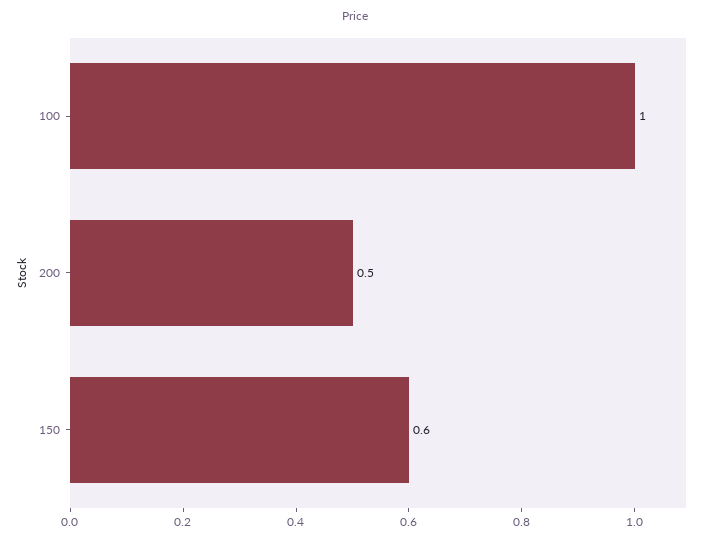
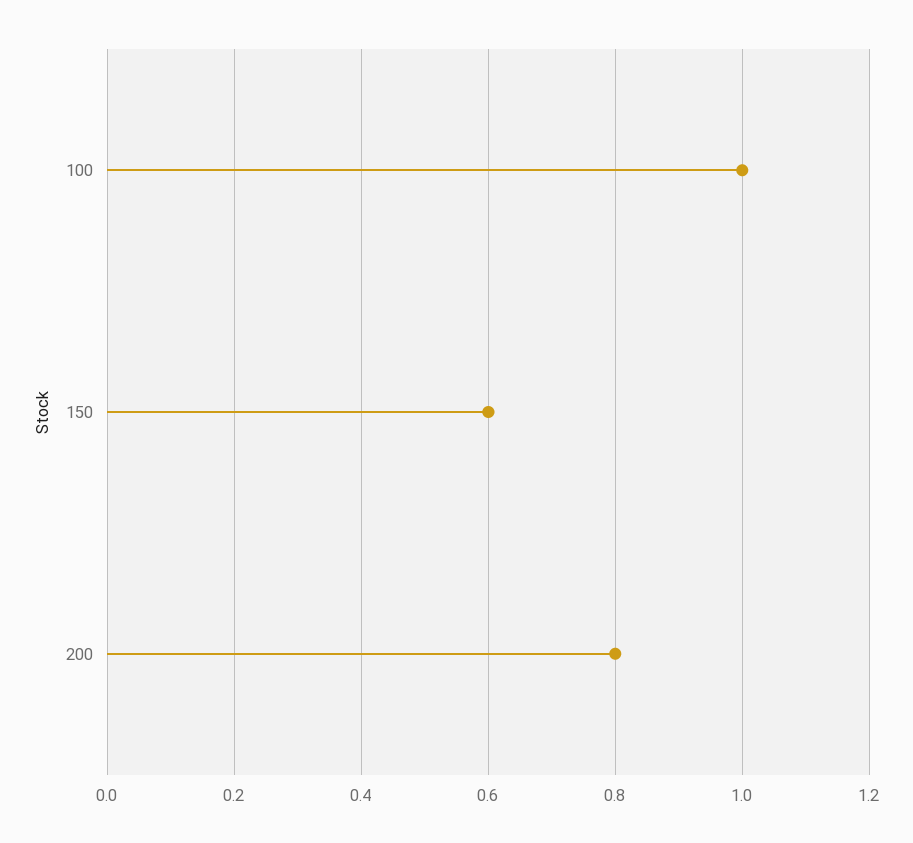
  {
    "100": 1,
-   "200": 0.5,
+   "200": 0.8,
    "150": 0.6
  }

